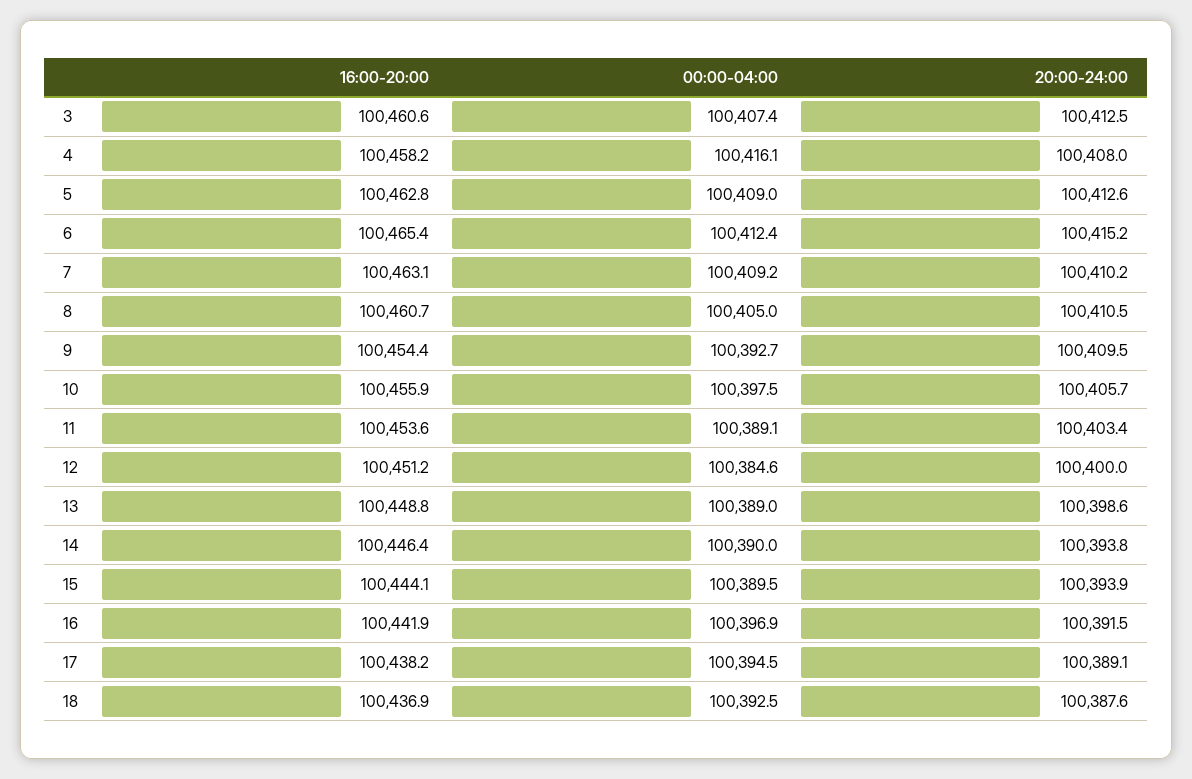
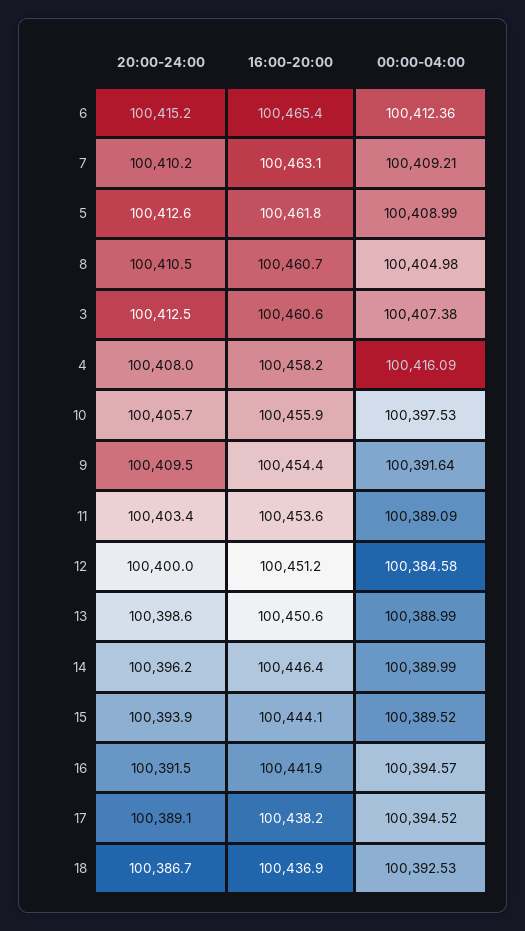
  {
    "16:00-20:00": {
      "3": 100460.6,
      "4": 100458.2,
-     "5": 100462.8,
+     "5": 100461.8,
      "6": 100465.4,
      "7": 100463.1,
      "8": 100460.7,
      "9": 100454.4,
      "10": 100455.9,
      "11": 100453.6,
      "12": 100451.2,
-     "13": 100448.8,
+     "13": 100450.6,
      "14": 100446.4,
      "15": 100444.1,
      "16": 100441.9,
      "17": 100438.2,
      "18": 100436.9
    },
    "00:00-04:00": {
      "3": 100407.38,
      "4": 100416.09,
      "5": 100408.99,
      "6": 100412.36,
      "7": 100409.21,
      "8": 100404.98,
-     "9": 100392.7,
+     "9": 100391.64,
      "10": 100397.53,
      "11": 100389.09,
      "12": 100384.58,
      "13": 100388.99,
      "14": 100389.99,
      "15": 100389.52,
-     "16": 100396.9,
+     "16": 100394.57,
      "17": 100394.52,
      "18": 100392.53
    },
    "20:00-24:00": {
      "3": 100412.5,
      "4": 100408,
      "5": 100412.6,
      "6": 100415.2,
      "7": 100410.2,
      "8": 100410.5,
      "9": 100409.5,
      "10": 100405.7,
      "11": 100403.4,
      "12": 100400,
      "13": 100398.6,
-     "14": 100393.8,
+     "14": 100396.2,
      "15": 100393.9,
      "16": 100391.5,
      "17": 100389.1,
-     "18": 100387.6
+     "18": 100386.7
    }
  }

